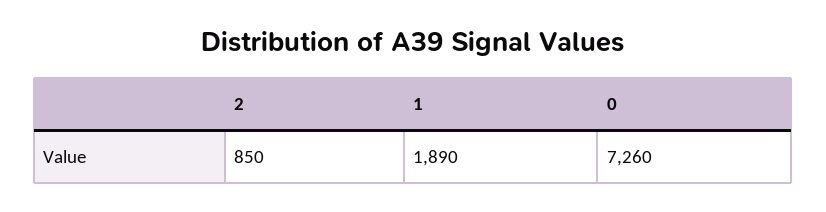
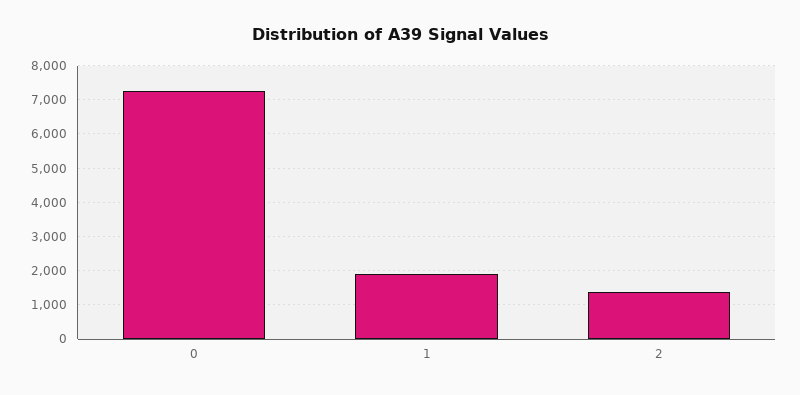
  {
-   "2": 850,
+   "2": 1400,
    "1": 1890,
    "0": 7260
  }

